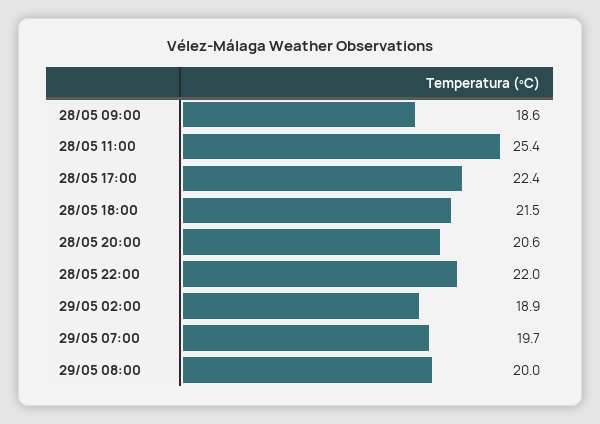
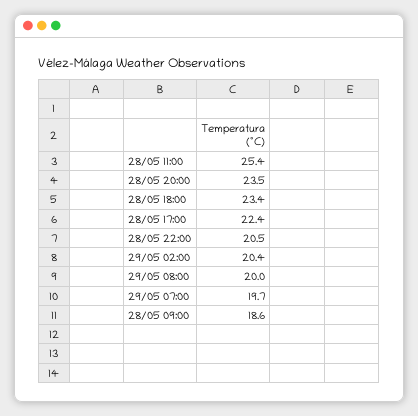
  {
    "28/05 09:00": 18.6,
    "28/05 11:00": 25.4,
    "28/05 17:00": 22.4,
-   "28/05 18:00": 21.5,
+   "28/05 18:00": 23.4,
-   "28/05 20:00": 20.6,
+   "28/05 20:00": 23.5,
-   "28/05 22:00": 22,
+   "28/05 22:00": 20.5,
-   "29/05 02:00": 18.9,
+   "29/05 02:00": 20.4,
    "29/05 07:00": 19.7,
    "29/05 08:00": 20
  }

